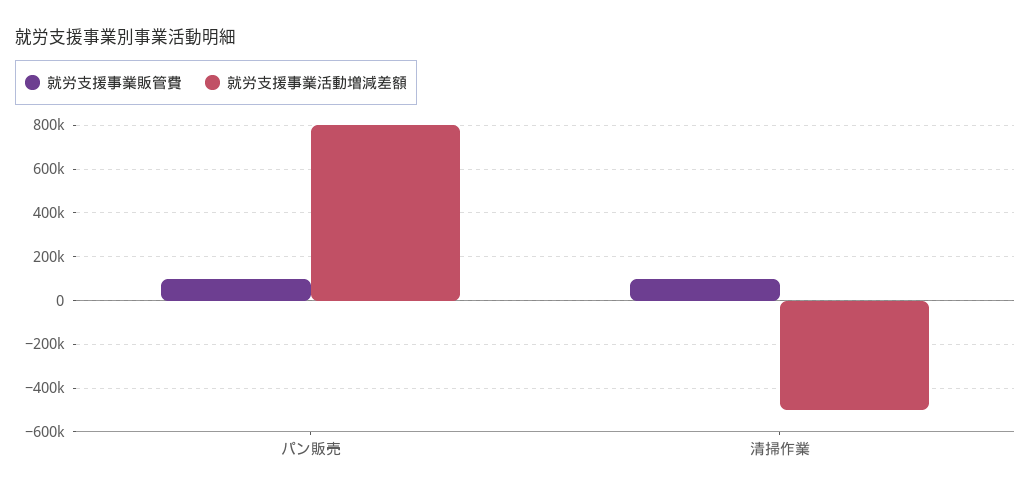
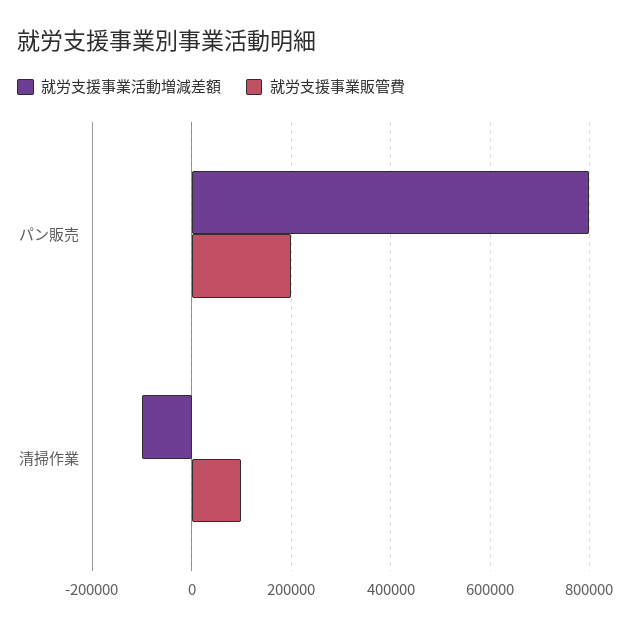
  {
    "就労支援事業販管費": {
-     "パン販売": 100000,
+     "パン販売": 200000,
      "清掃作業": 100000
    },
    "就労支援事業活動増減差額": {
      "パン販売": 800000,
-     "清掃作業": -500000
+     "清掃作業": -100000
    }
  }

